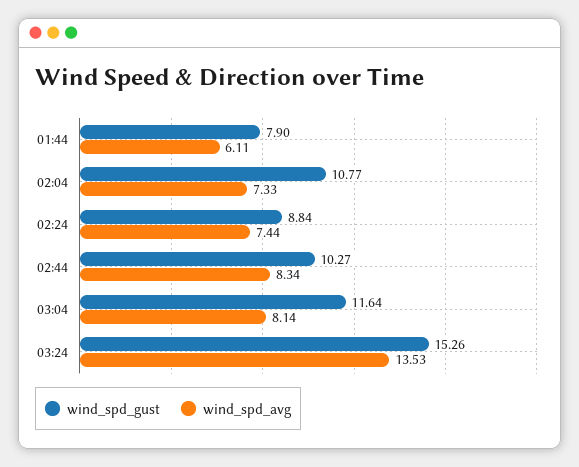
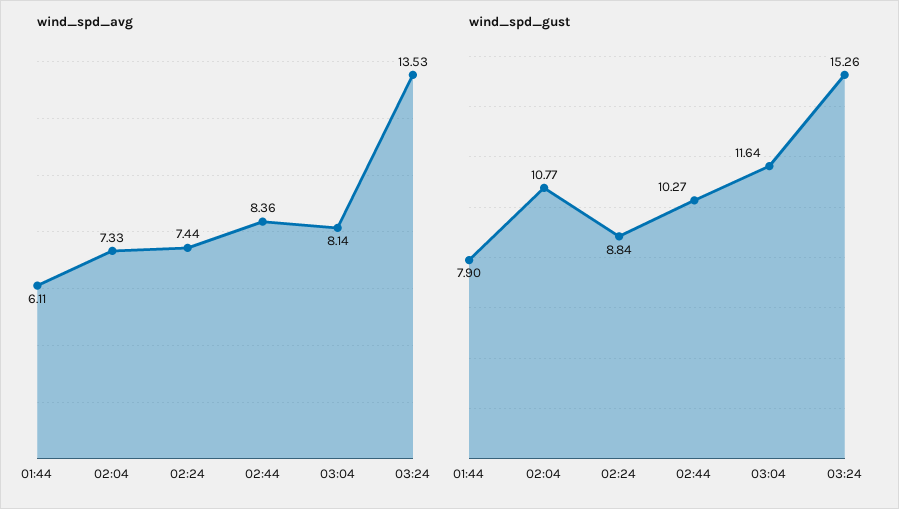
  {
    "wind_spd_gust": {
      "01:44": 7.9,
      "02:04": 10.77,
      "02:24": 8.84,
      "02:44": 10.27,
      "03:04": 11.64,
      "03:24": 15.26
    },
    "wind_spd_avg": {
      "01:44": 6.11,
      "02:04": 7.33,
      "02:24": 7.44,
-     "02:44": 8.34,
+     "02:44": 8.36,
      "03:04": 8.14,
      "03:24": 13.53
    }
  }

